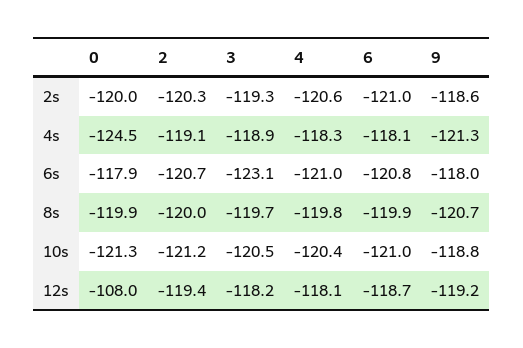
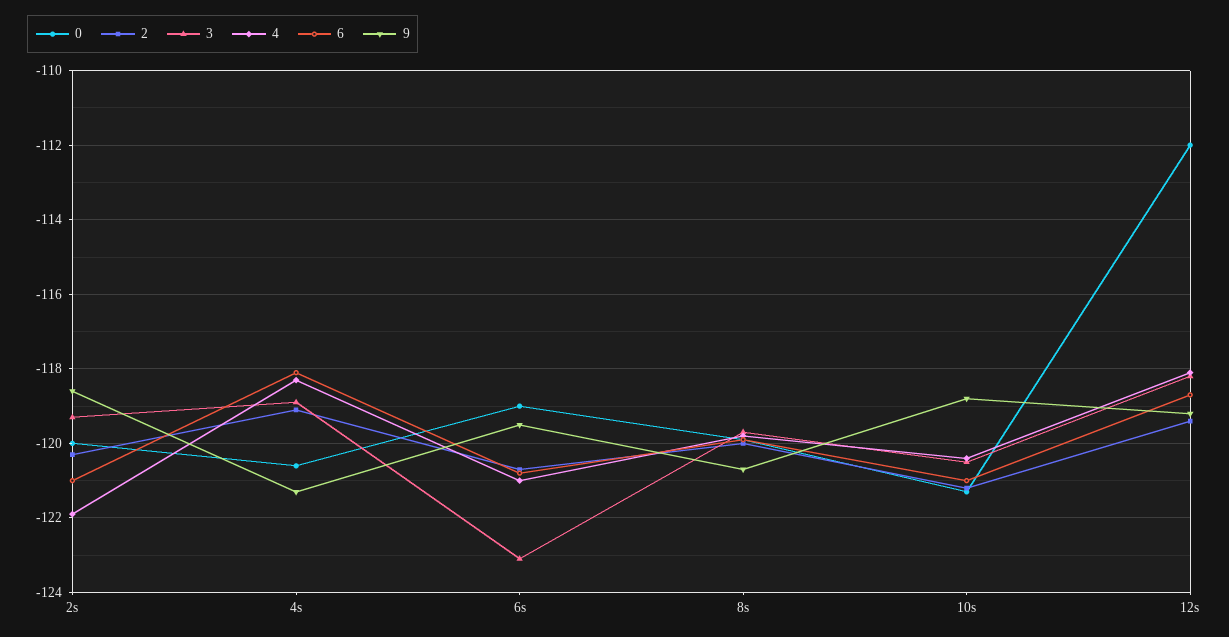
  {
    "0": {
      "2s": -120,
-     "4s": -124.5,
+     "4s": -120.5,
-     "6s": -117.9,
+     "6s": -119,
      "8s": -119.9,
      "10s": -121.3,
-     "12s": -108
+     "12s": -112
    },
    "2": {
      "2s": -120.3,
      "4s": -119.1,
      "6s": -120.7,
      "8s": -120,
      "10s": -121.2,
      "12s": -119.4
    },
    "3": {
      "2s": -119.3,
      "4s": -118.9,
      "6s": -123.1,
      "8s": -119.7,
      "10s": -120.5,
      "12s": -118.2
    },
    "4": {
-     "2s": -120.6,
+     "2s": -122,
      "4s": -118.3,
      "6s": -121,
      "8s": -119.8,
      "10s": -120.4,
      "12s": -118.1
    },
    "6": {
      "2s": -121,
      "4s": -118.1,
      "6s": -120.8,
      "8s": -119.9,
      "10s": -121,
      "12s": -118.7
    },
    "9": {
      "2s": -118.6,
      "4s": -121.3,
-     "6s": -118,
+     "6s": -119.5,
      "8s": -120.7,
      "10s": -118.8,
      "12s": -119.2
    }
  }

